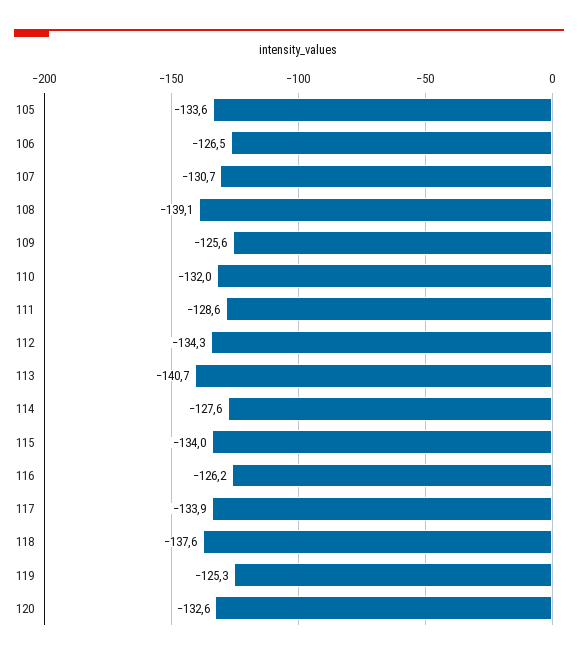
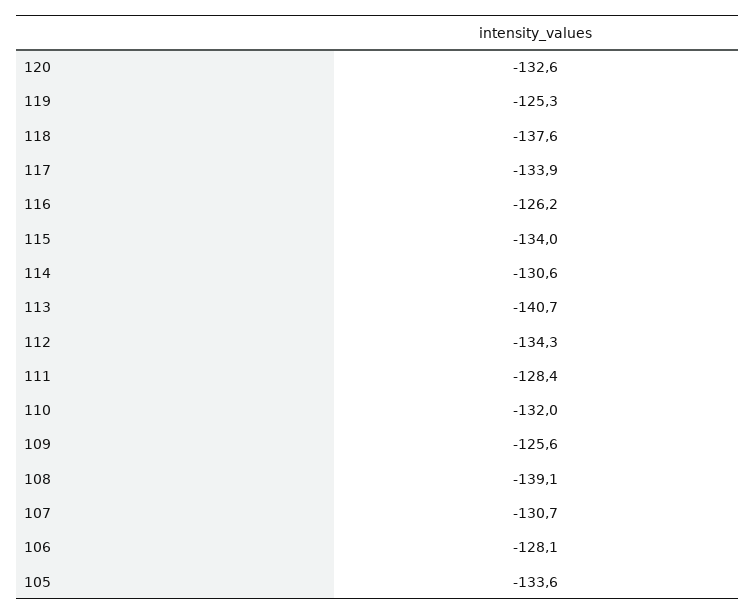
  {
    "105": -133.6,
-   "106": -126.5,
+   "106": -128.1,
    "107": -130.7,
    "108": -139.1,
    "109": -125.6,
    "110": -132,
-   "111": -128.6,
+   "111": -128.4,
    "112": -134.3,
    "113": -140.7,
-   "114": -127.6,
+   "114": -130.6,
    "115": -134,
    "116": -126.2,
    "117": -133.9,
    "118": -137.6,
    "119": -125.3,
    "120": -132.6
  }

